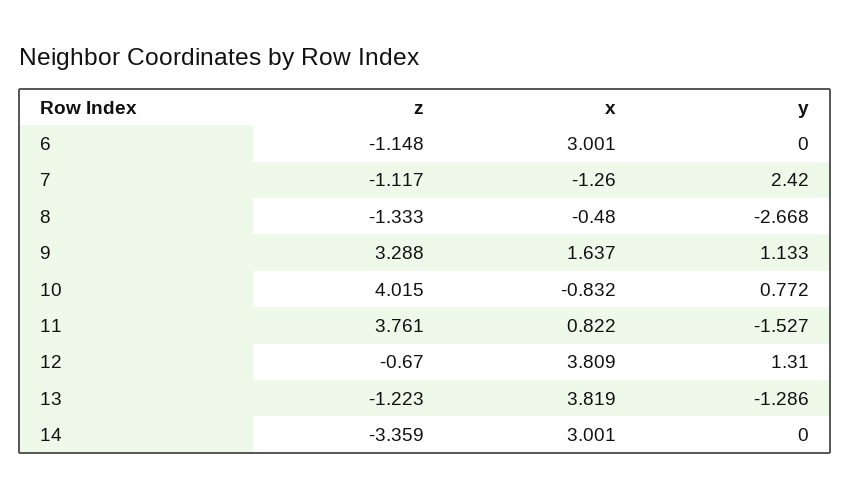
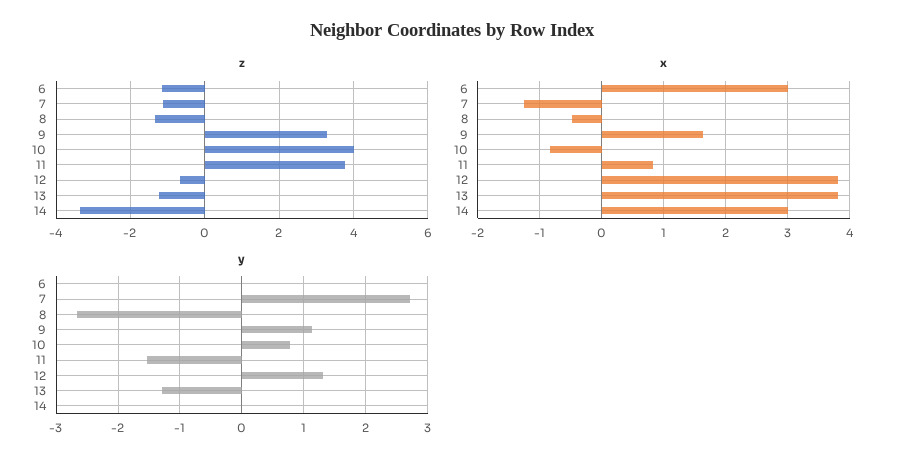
  {
    "z": {
      "6": -1.148,
      "7": -1.117,
      "8": -1.333,
      "9": 3.288,
      "10": 4.015,
      "11": 3.761,
      "12": -0.67,
      "13": -1.223,
      "14": -3.359
    },
    "x": {
      "6": 3.001,
      "7": -1.26,
      "8": -0.48,
      "9": 1.637,
      "10": -0.832,
      "11": 0.822,
      "12": 3.809,
      "13": 3.819,
      "14": 3.001
    },
    "y": {
      "6": 0,
-     "7": 2.42,
+     "7": 2.7,
      "8": -2.668,
      "9": 1.133,
      "10": 0.772,
      "11": -1.527,
      "12": 1.31,
      "13": -1.286,
      "14": 0
    }
  }

